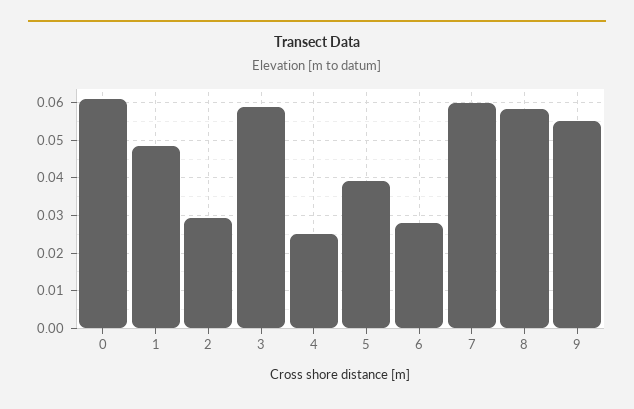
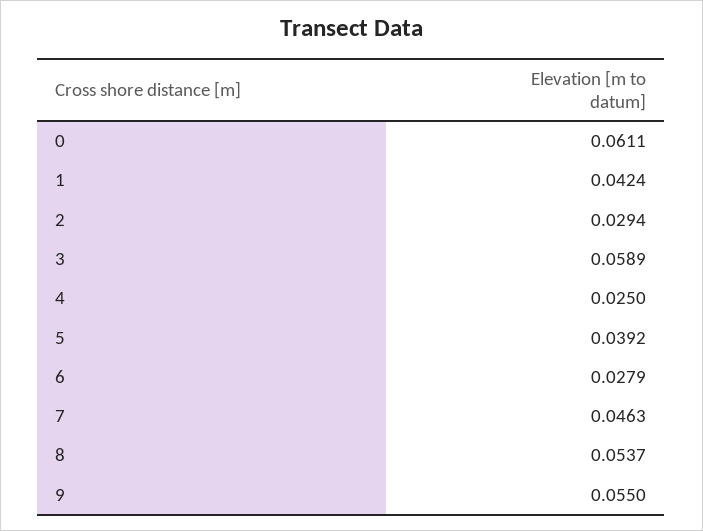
  {
    "0": 0.0611,
-   "1": 0.048,
+   "1": 0.0424,
    "2": 0.0294,
    "3": 0.0589,
    "4": 0.025,
    "5": 0.0392,
    "6": 0.0279,
-   "7": 0.06,
+   "7": 0.0463,
-   "8": 0.058,
+   "8": 0.0537,
    "9": 0.055
  }

